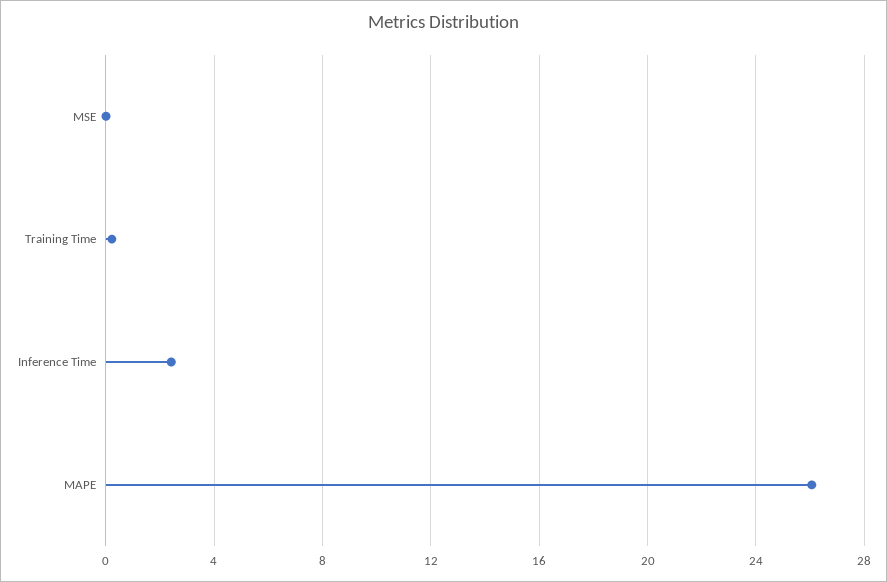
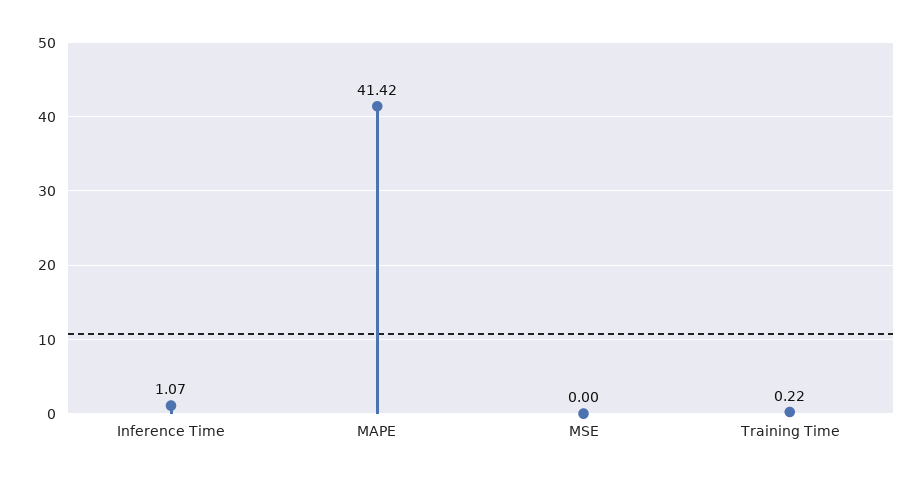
  {
    "MSE": 0,
    "Training Time": 0.22,
-   "Inference Time": 2.5,
+   "Inference Time": 1.07,
-   "MAPE": 26
+   "MAPE": 41.42
  }

